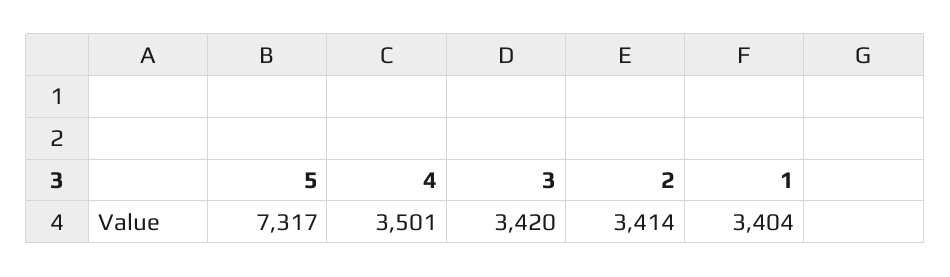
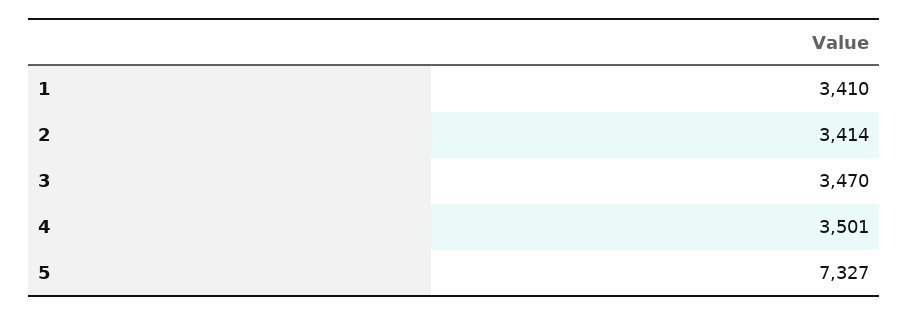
  {
-   "5": 7317,
+   "5": 7327,
    "4": 3501,
-   "3": 3420,
+   "3": 3470,
    "2": 3414,
-   "1": 3404
+   "1": 3410
  }

